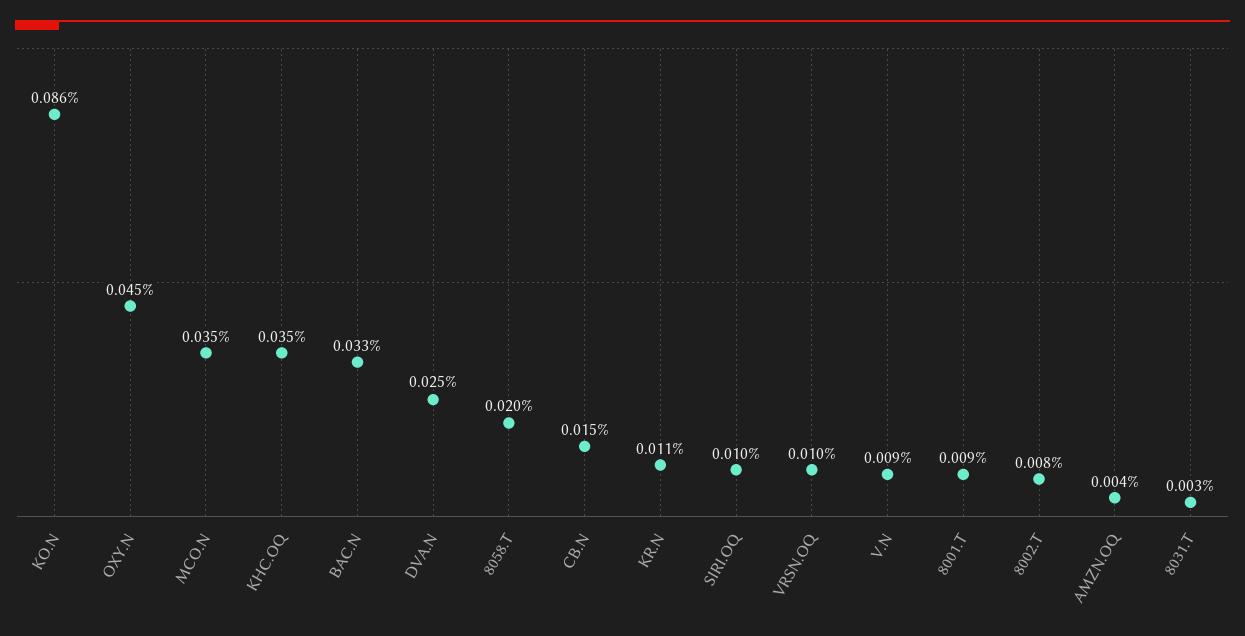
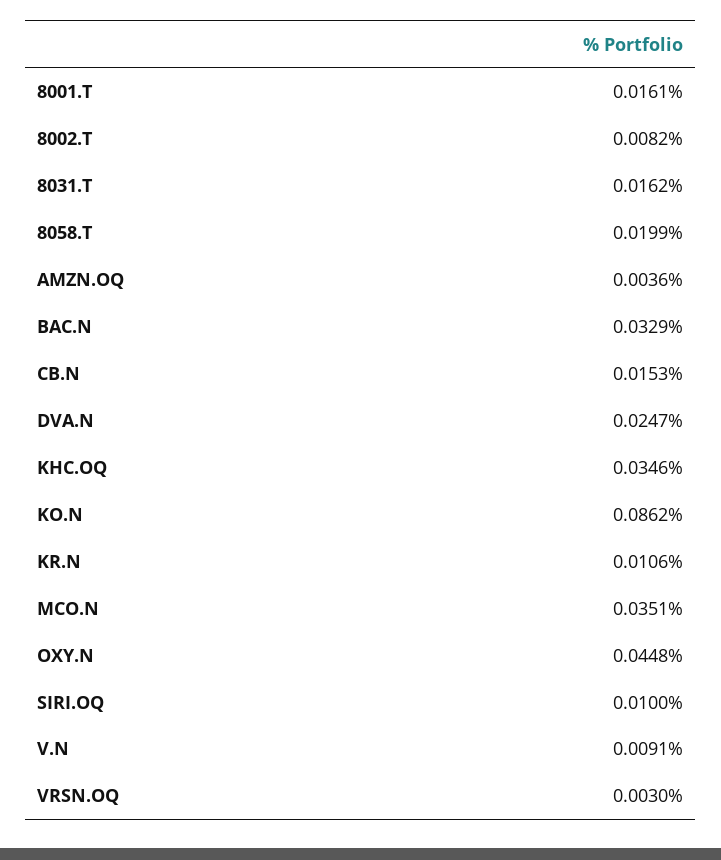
  {
    "KO.N": 0.0862,
    "OXY.N": 0.0448,
    "MCO.N": 0.0351,
    "KHC.OQ": 0.0346,
    "BAC.N": 0.0329,
    "DVA.N": 0.0247,
    "8058.T": 0.0199,
    "CB.N": 0.0153,
    "KR.N": 0.0106,
    "SIRI.OQ": 0.01,
-   "VRSN.OQ": 0.01,
+   "VRSN.OQ": 0.003,
    "V.N": 0.0091,
-   "8001.T": 0.009,
+   "8001.T": 0.0161,
    "8002.T": 0.0082,
    "AMZN.OQ": 0.0036,
-   "8031.T": 0.003
+   "8031.T": 0.0162
  }

